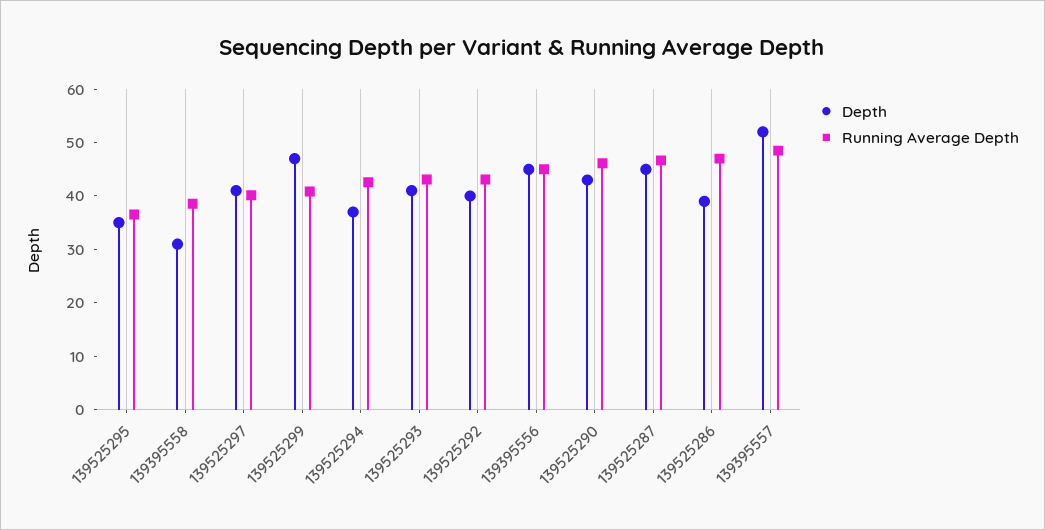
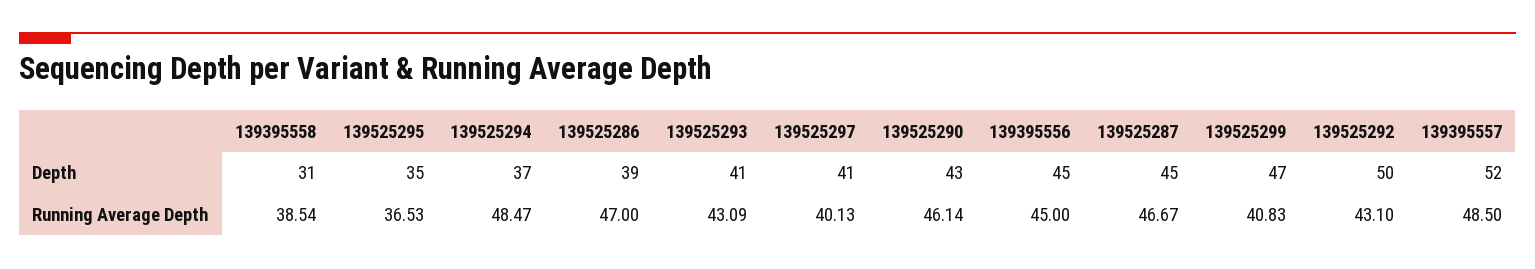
  {
    "Depth": {
      "139525295": 35,
      "139395558": 31,
      "139525297": 41,
      "139525299": 47,
      "139525294": 37,
      "139525293": 41,
-     "139525292": 40,
+     "139525292": 50,
      "139395556": 45,
      "139525290": 43,
      "139525287": 45,
      "139525286": 39,
      "139395557": 52
    },
    "Running Average Depth": {
      "139525295": 36.53,
      "139395558": 38.54,
      "139525297": 40.13,
      "139525299": 40.83,
-     "139525294": 42,
+     "139525294": 48.47,
      "139525293": 43.09,
      "139525292": 43.1,
      "139395556": 45,
      "139525290": 46.14,
      "139525287": 46.67,
      "139525286": 47,
      "139395557": 48.5
    }
  }

